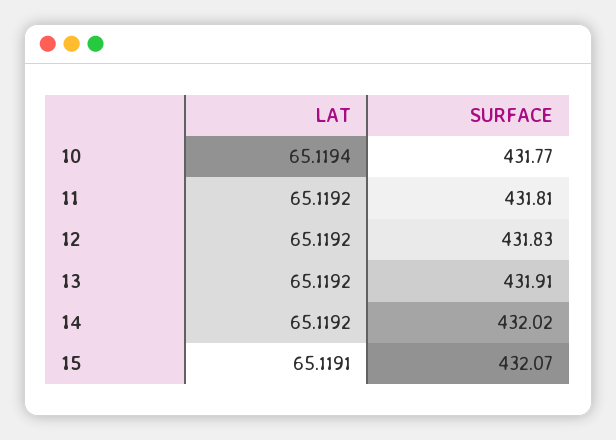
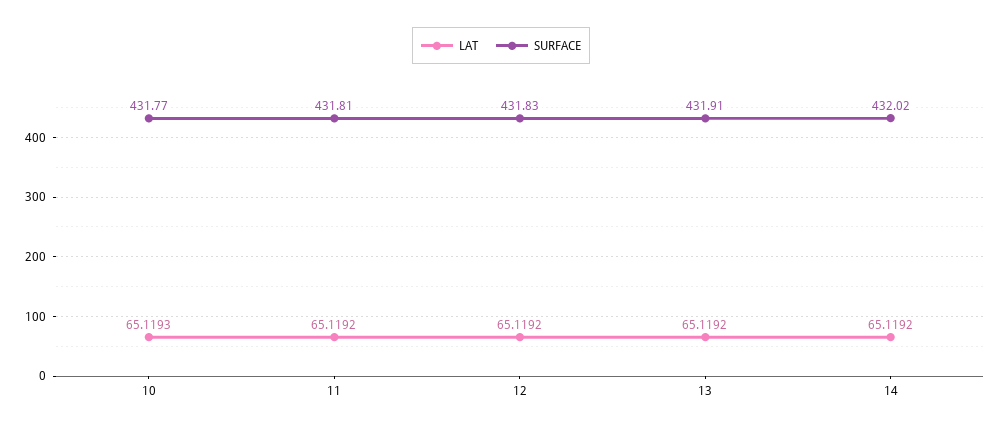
  {
    "LAT": {
-     "10": 65.1194,
+     "10": 65.1193,
      "11": 65.1192,
      "12": 65.1192,
      "13": 65.1192,
-     "14": 65.1192,
+     "14": 65.1192
-     "15": 65.1191
    },
    "SURFACE": {
      "10": 431.77,
      "11": 431.81,
      "12": 431.83,
      "13": 431.91,
-     "14": 432.02,
+     "14": 432.02
-     "15": 432.07
    }
  }

